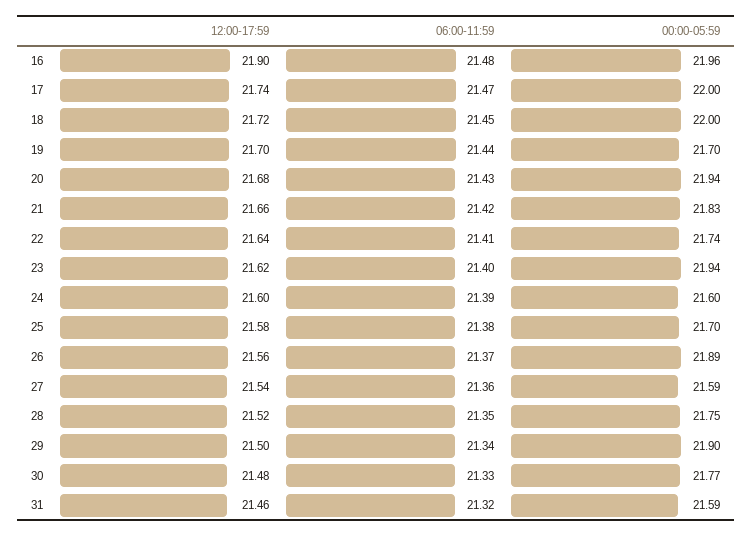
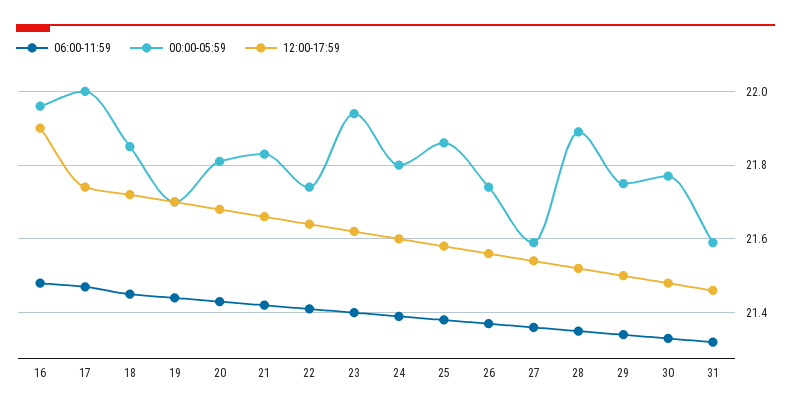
  {
    "12:00-17:59": {
      "16": 21.9,
      "17": 21.74,
      "18": 21.72,
      "19": 21.7,
      "20": 21.68,
      "21": 21.66,
      "22": 21.64,
      "23": 21.62,
      "24": 21.6,
      "25": 21.58,
      "26": 21.56,
      "27": 21.54,
      "28": 21.52,
      "29": 21.5,
      "30": 21.48,
      "31": 21.46
    },
    "06:00-11:59": {
      "16": 21.48,
      "17": 21.47,
      "18": 21.45,
      "19": 21.44,
      "20": 21.43,
      "21": 21.42,
      "22": 21.41,
      "23": 21.4,
      "24": 21.39,
      "25": 21.38,
      "26": 21.37,
      "27": 21.36,
      "28": 21.35,
      "29": 21.34,
      "30": 21.33,
      "31": 21.32
    },
    "00:00-05:59": {
      "16": 21.96,
      "17": 22,
-     "18": 22,
+     "18": 21.85,
      "19": 21.7,
-     "20": 21.94,
+     "20": 21.8,
      "21": 21.83,
      "22": 21.74,
      "23": 21.94,
-     "24": 21.6,
+     "24": 21.8,
-     "25": 21.7,
+     "25": 21.85,
-     "26": 21.89,
+     "26": 21.75,
      "27": 21.59,
-     "28": 21.75,
+     "28": 21.9,
-     "29": 21.9,
+     "29": 21.75,
      "30": 21.77,
      "31": 21.59
    }
  }

